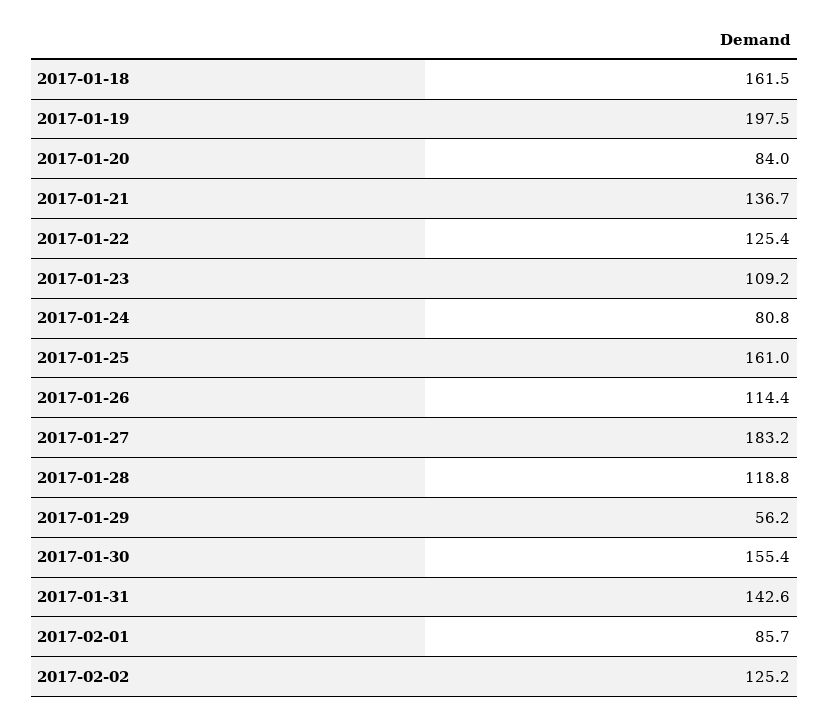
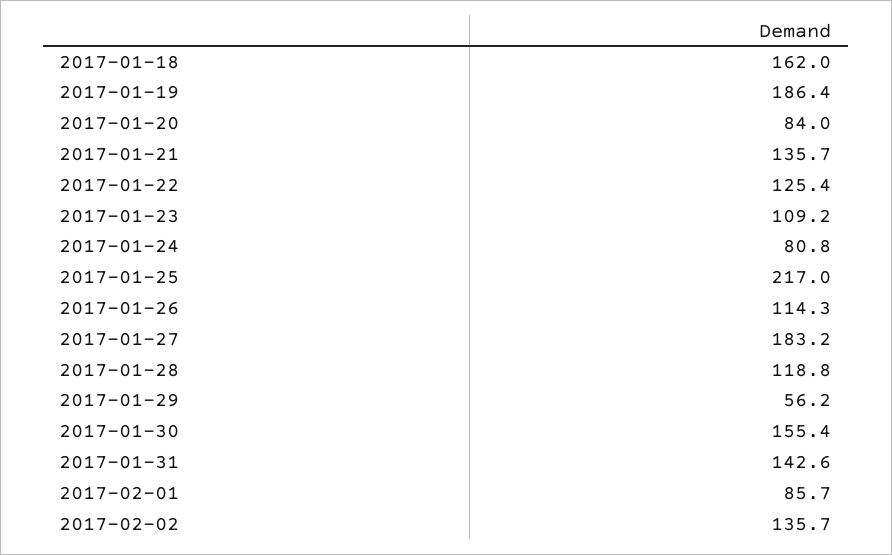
  {
-   "2017-01-18": 161.5,
+   "2017-01-18": 162,
-   "2017-01-19": 197.5,
+   "2017-01-19": 186.4,
    "2017-01-20": 84,
-   "2017-01-21": 136.7,
+   "2017-01-21": 135.7,
    "2017-01-22": 125.4,
    "2017-01-23": 109.2,
    "2017-01-24": 80.8,
-   "2017-01-25": 161,
+   "2017-01-25": 217,
-   "2017-01-26": 114.4,
+   "2017-01-26": 114.3,
    "2017-01-27": 183.2,
    "2017-01-28": 118.8,
    "2017-01-29": 56.2,
    "2017-01-30": 155.4,
    "2017-01-31": 142.6,
    "2017-02-01": 85.7,
-   "2017-02-02": 125.2
+   "2017-02-02": 135.7
  }

